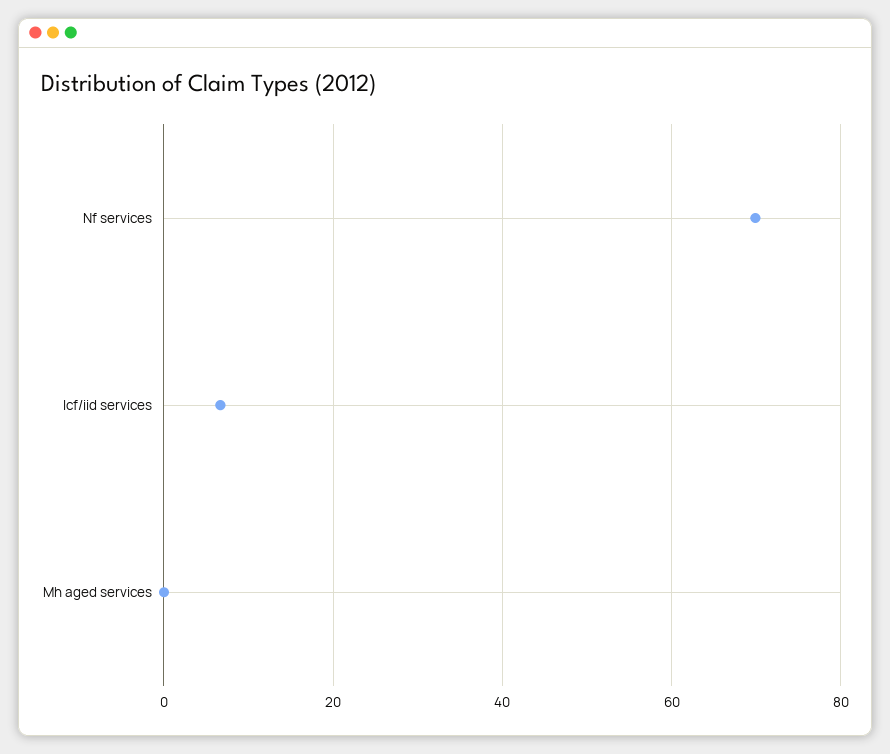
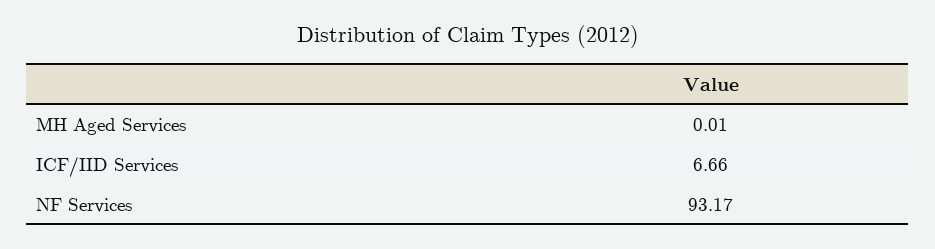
  {
-   "Nf services": 70,
+   "Nf services": 93.17,
    "Icf/iid services": 6.66,
    "Mh aged services": 0.01
  }

